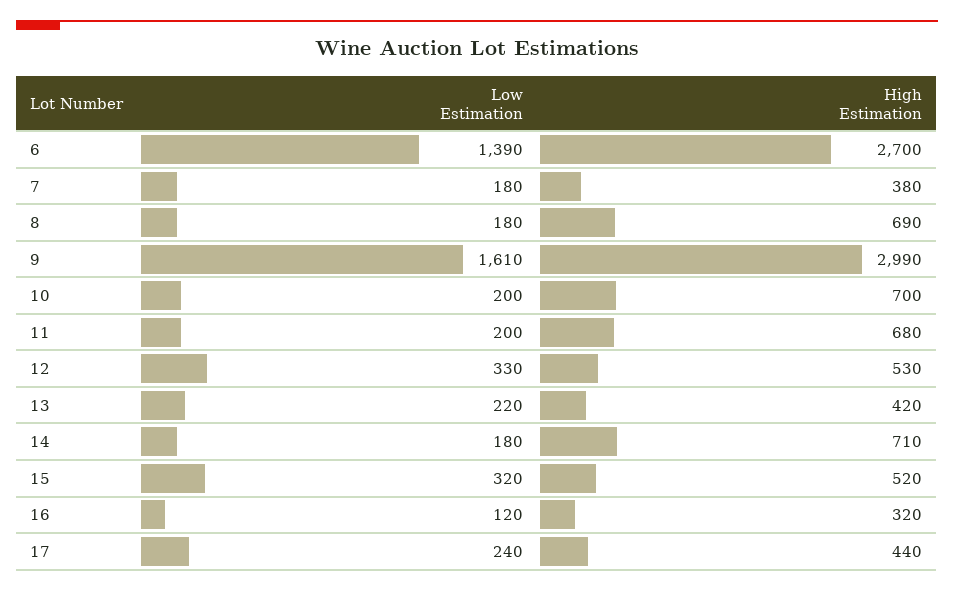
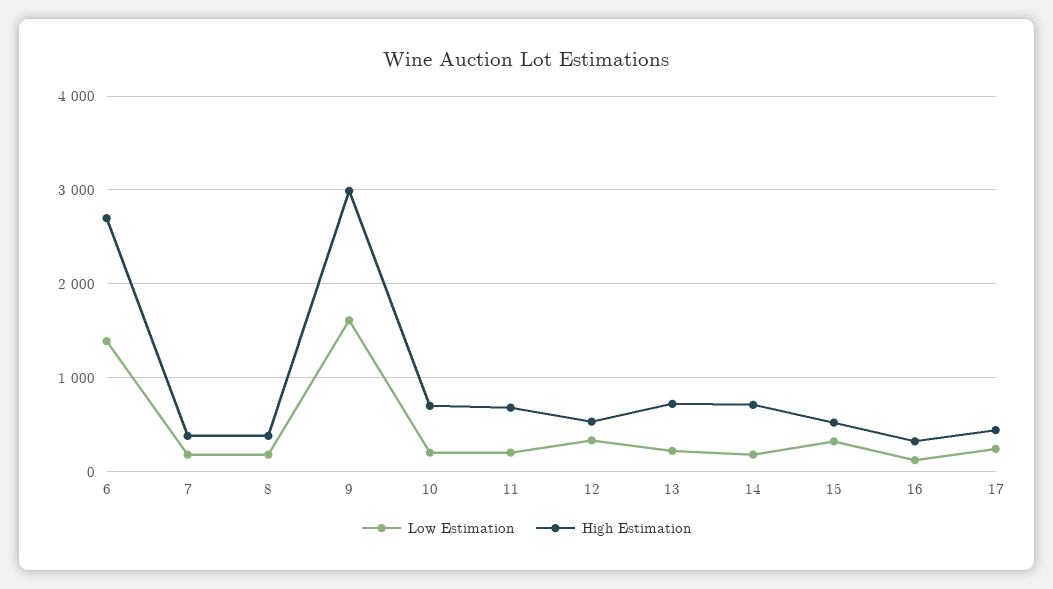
  {
    "Low Estimation": {
      "6": 1390,
      "7": 180,
      "8": 180,
      "9": 1610,
      "10": 200,
      "11": 200,
      "12": 330,
      "13": 220,
      "14": 180,
      "15": 320,
      "16": 120,
      "17": 240
    },
    "High Estimation": {
      "6": 2700,
      "7": 380,
-     "8": 690,
+     "8": 400,
      "9": 2990,
      "10": 700,
      "11": 680,
      "12": 530,
-     "13": 420,
+     "13": 700,
      "14": 710,
      "15": 520,
      "16": 320,
      "17": 440
    }
  }

